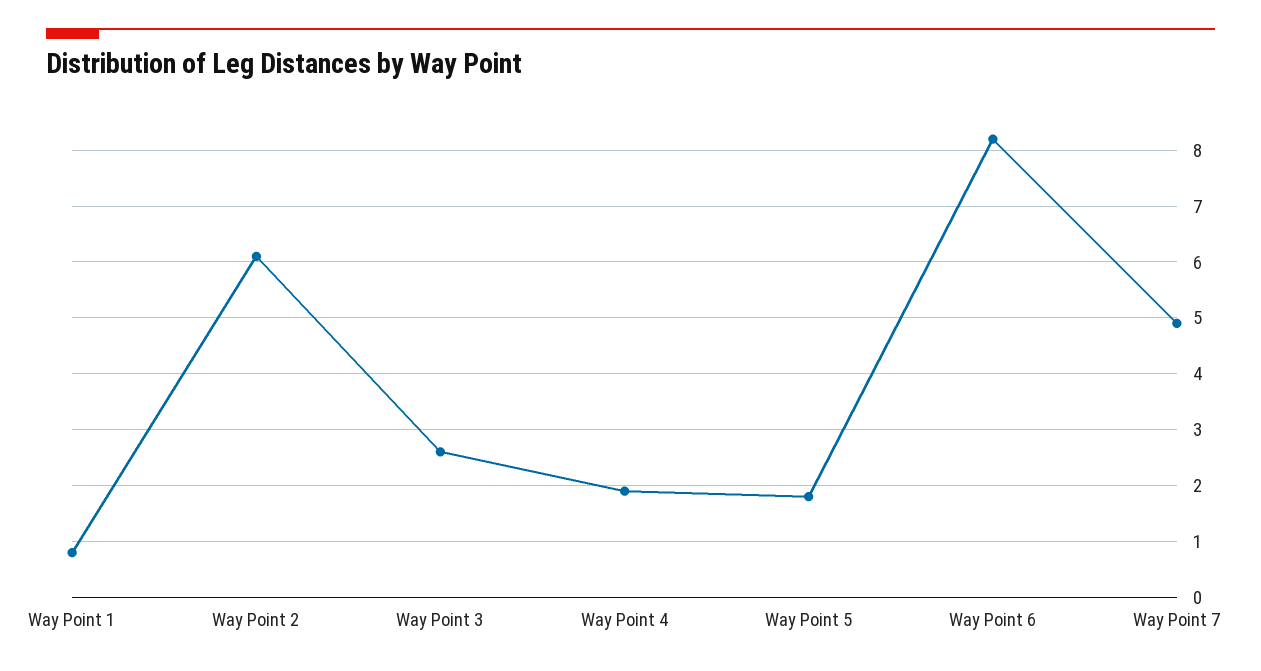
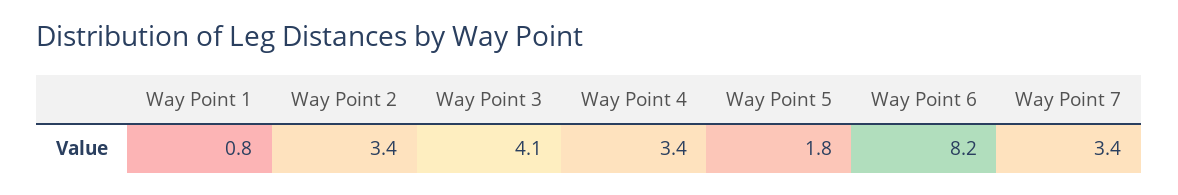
  {
    "Way Point 1": 0.8,
-   "Way Point 2": 6,
+   "Way Point 2": 3.4,
-   "Way Point 3": 2.5,
+   "Way Point 3": 4.1,
-   "Way Point 4": 2,
+   "Way Point 4": 3.4,
    "Way Point 5": 1.8,
    "Way Point 6": 8.2,
-   "Way Point 7": 5
+   "Way Point 7": 3.4
  }

